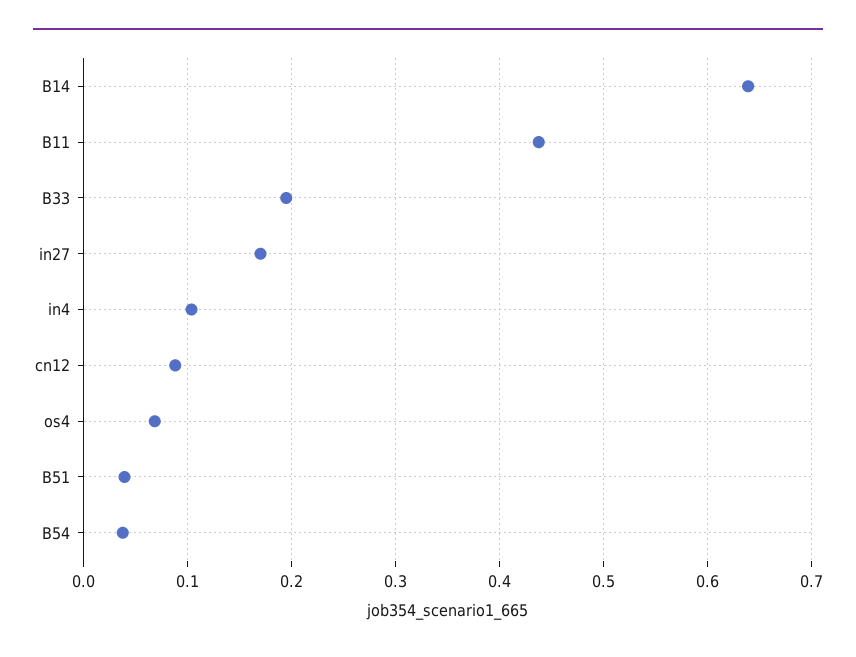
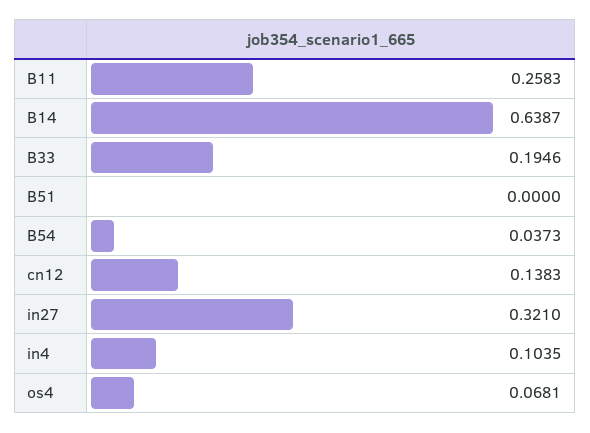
  {
    "B14": 0.6387,
-   "B11": 0.44,
+   "B11": 0.2583,
    "B33": 0.1946,
-   "in27": 0.17,
+   "in27": 0.321,
    "in4": 0.1035,
-   "cn12": 0.09,
+   "cn12": 0.1383,
    "os4": 0.0681,
-   "B51": 0.04,
+   "B51": 0,
    "B54": 0.0373
  }

